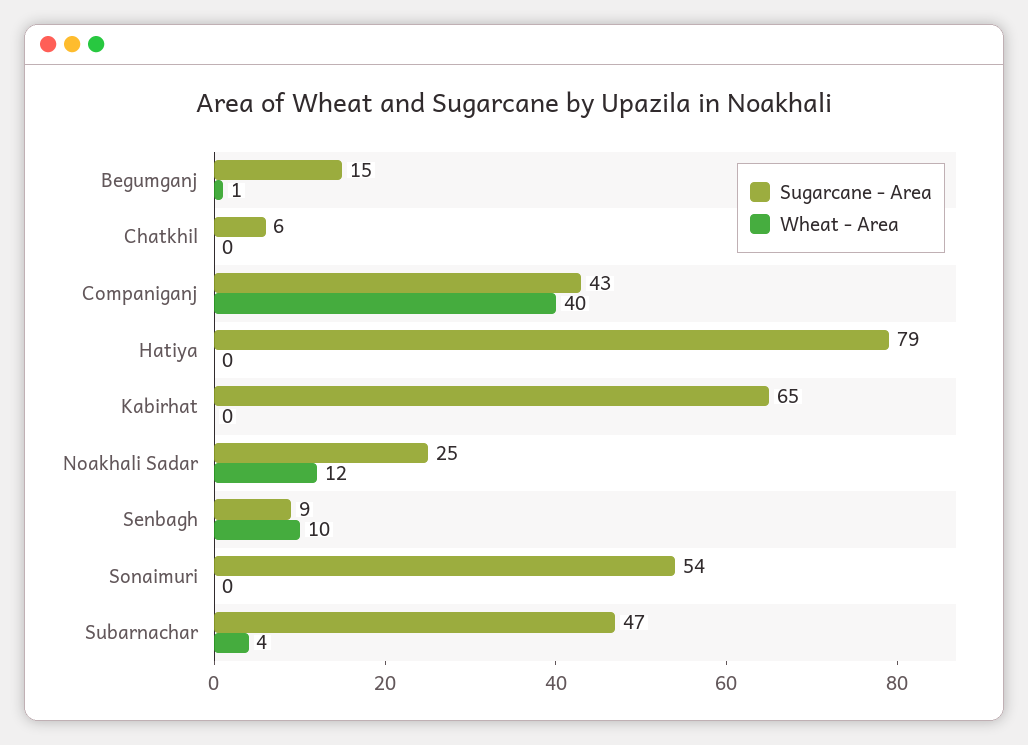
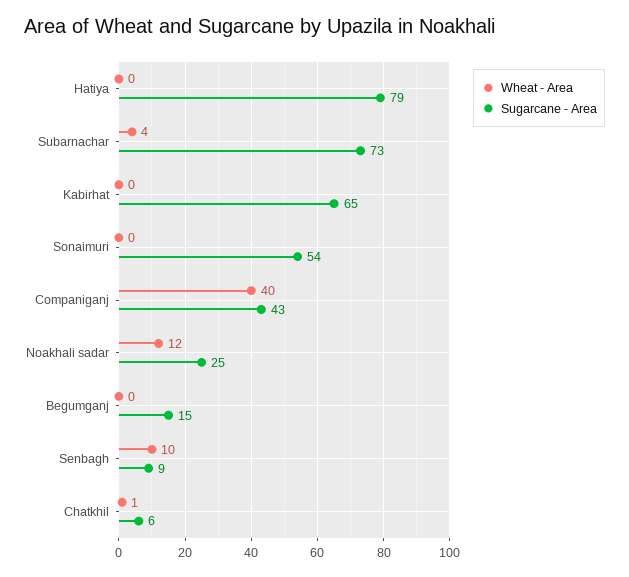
  {
    "Sugarcane - Area": {
      "Begumganj": 15,
      "Chatkhil": 6,
      "Companiganj": 43,
      "Hatiya": 79,
      "Kabirhat": 65,
      "Noakhali Sadar": 25,
      "Senbagh": 9,
      "Sonaimuri": 54,
-     "Subarnachar": 47
+     "Subarnachar": 73
    },
    "Wheat - Area": {
-     "Begumganj": 1,
+     "Begumganj": 0,
-     "Chatkhil": 0,
+     "Chatkhil": 1,
      "Companiganj": 40,
      "Hatiya": 0,
      "Kabirhat": 0,
      "Noakhali Sadar": 12,
      "Senbagh": 10,
      "Sonaimuri": 0,
      "Subarnachar": 4
    }
  }

